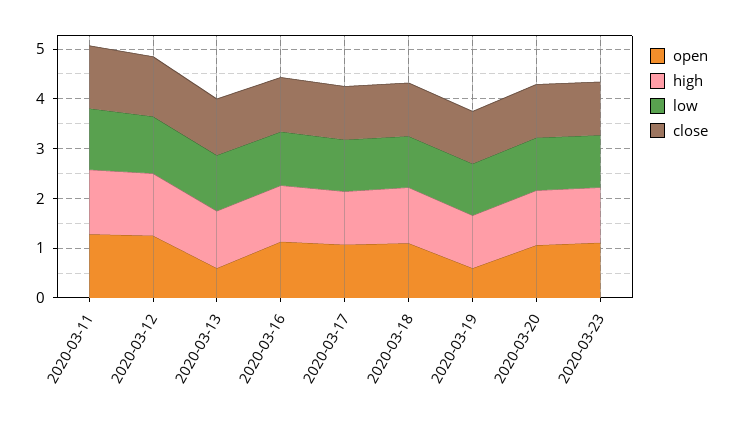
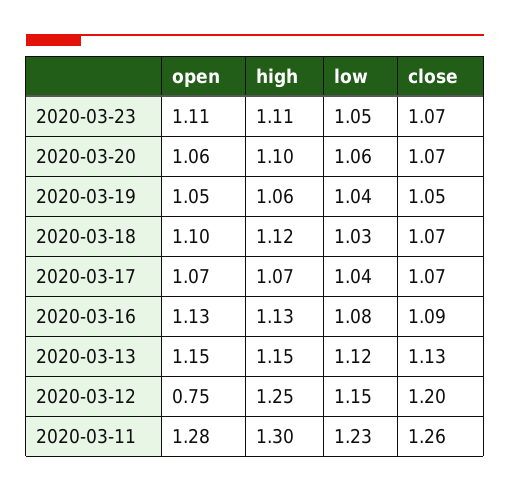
  {
    "open": {
      "2020-03-11": 1.28,
-     "2020-03-12": 1.2,
+     "2020-03-12": 0.75,
-     "2020-03-13": 0.6,
+     "2020-03-13": 1.15,
      "2020-03-16": 1.13,
      "2020-03-17": 1.07,
      "2020-03-18": 1.1,
-     "2020-03-19": 0.6,
+     "2020-03-19": 1.05,
      "2020-03-20": 1.06,
      "2020-03-23": 1.11
    },
    "high": {
      "2020-03-11": 1.3,
      "2020-03-12": 1.25,
      "2020-03-13": 1.15,
      "2020-03-16": 1.13,
      "2020-03-17": 1.07,
      "2020-03-18": 1.12,
      "2020-03-19": 1.06,
      "2020-03-20": 1.1,
      "2020-03-23": 1.11
    },
    "low": {
      "2020-03-11": 1.23,
      "2020-03-12": 1.15,
      "2020-03-13": 1.12,
      "2020-03-16": 1.08,
      "2020-03-17": 1.04,
      "2020-03-18": 1.03,
      "2020-03-19": 1.04,
      "2020-03-20": 1.06,
      "2020-03-23": 1.05
    },
    "close": {
      "2020-03-11": 1.26,
      "2020-03-12": 1.2,
      "2020-03-13": 1.13,
      "2020-03-16": 1.09,
      "2020-03-17": 1.07,
      "2020-03-18": 1.07,
      "2020-03-19": 1.05,
      "2020-03-20": 1.07,
      "2020-03-23": 1.07
    }
  }

